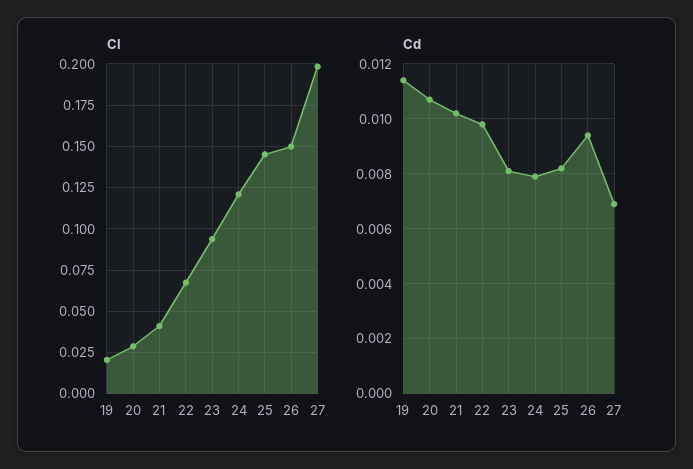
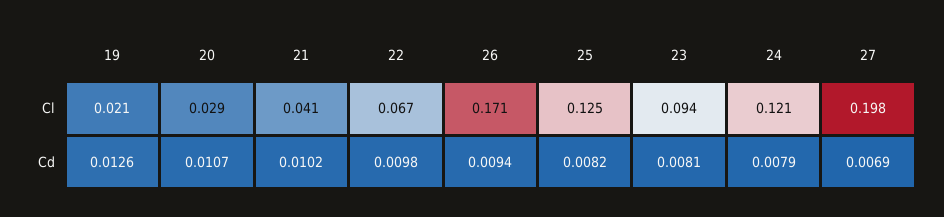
  {
    "Cl": {
      "19": 0.021,
      "20": 0.029,
      "21": 0.041,
      "22": 0.067,
      "23": 0.094,
      "24": 0.121,
-     "25": 0.145,
+     "25": 0.125,
-     "26": 0.15,
+     "26": 0.171,
      "27": 0.198
    },
    "Cd": {
-     "19": 0.0115,
+     "19": 0.0126,
      "20": 0.0107,
      "21": 0.0102,
      "22": 0.0098,
      "23": 0.0081,
      "24": 0.0079,
      "25": 0.0082,
      "26": 0.0094,
      "27": 0.0069
    }
  }

